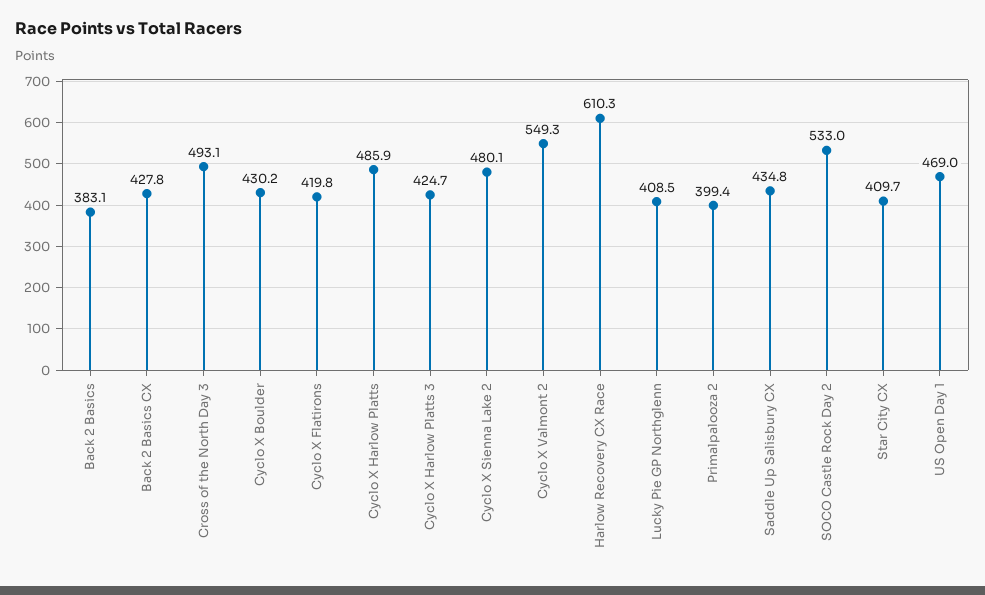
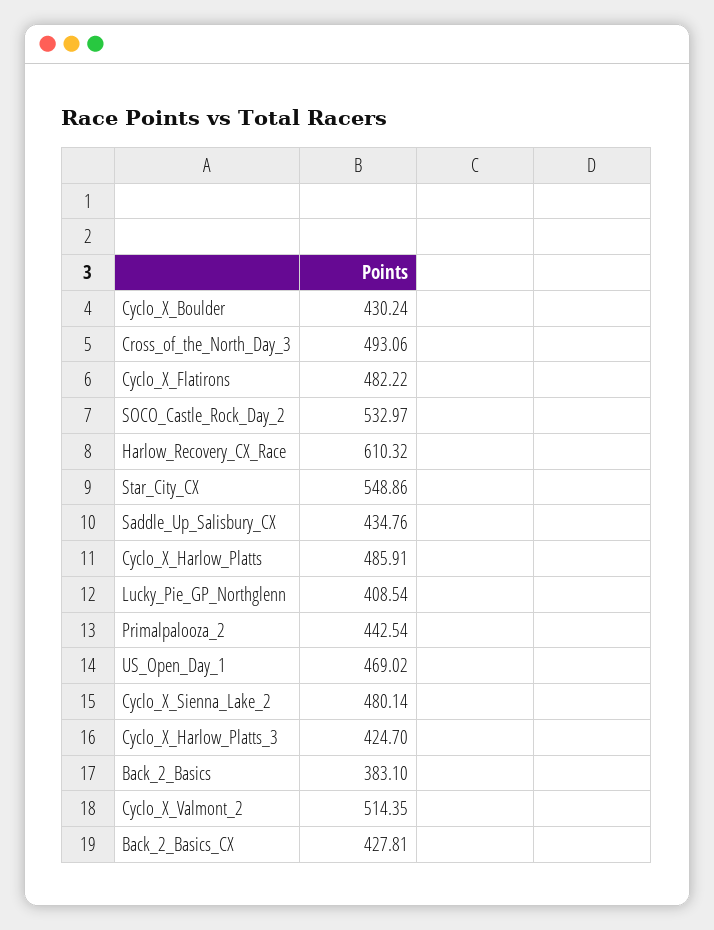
  {
    "Back 2 Basics": 383.1,
    "Back 2 Basics CX": 427.81,
    "Cross of the North Day 3": 493.06,
    "Cyclo X Boulder": 430.24,
-   "Cyclo X Flatirons": 419.8,
+   "Cyclo X Flatirons": 482.22,
    "Cyclo X Harlow Platts": 485.91,
    "Cyclo X Harlow Platts 3": 424.7,
    "Cyclo X Sienna Lake 2": 480.14,
-   "Cyclo X Valmont 2": 549.3,
+   "Cyclo X Valmont 2": 514.35,
    "Harlow Recovery CX Race": 610.32,
    "Lucky Pie GP Northglenn": 408.54,
-   "Primalpalooza 2": 399.4,
+   "Primalpalooza 2": 442.54,
    "Saddle Up Salisbury CX": 434.76,
    "SOCO Castle Rock Day 2": 532.97,
-   "Star City CX": 409.7,
+   "Star City CX": 548.86,
    "US Open Day 1": 469.02
  }

